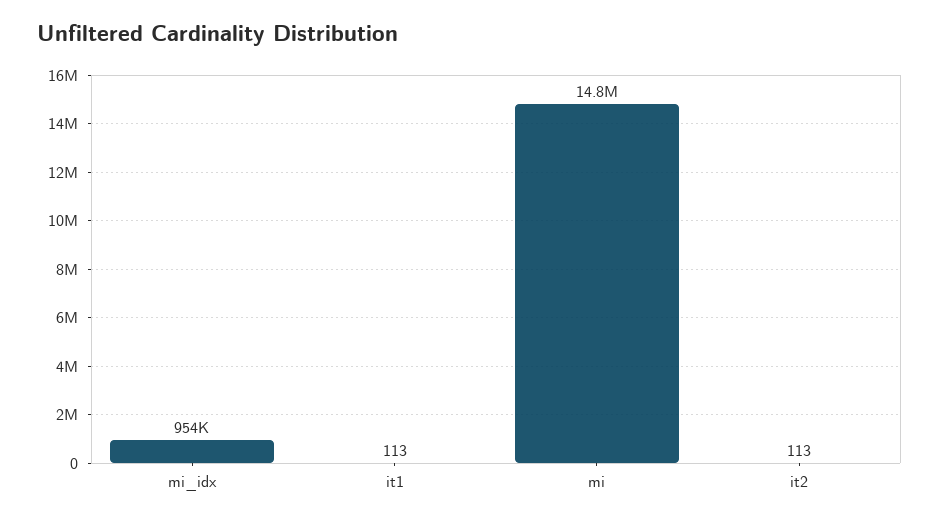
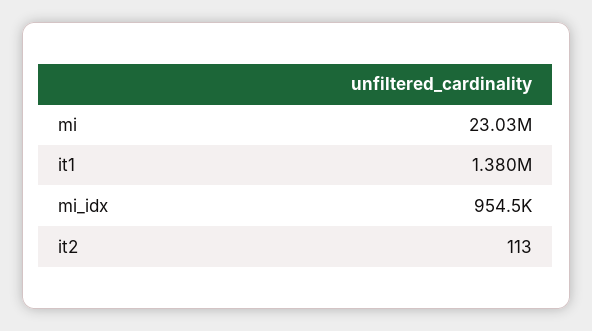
  {
    "mi_idx": 954500,
-   "it1": 113,
+   "it1": 1380000,
-   "mi": 14800000,
+   "mi": 23030000,
    "it2": 113
  }

